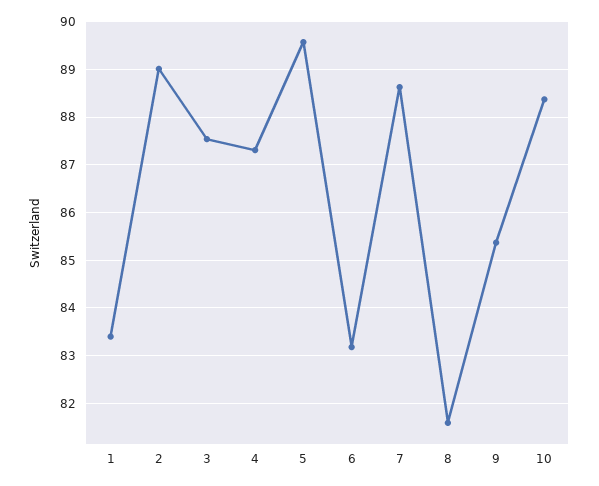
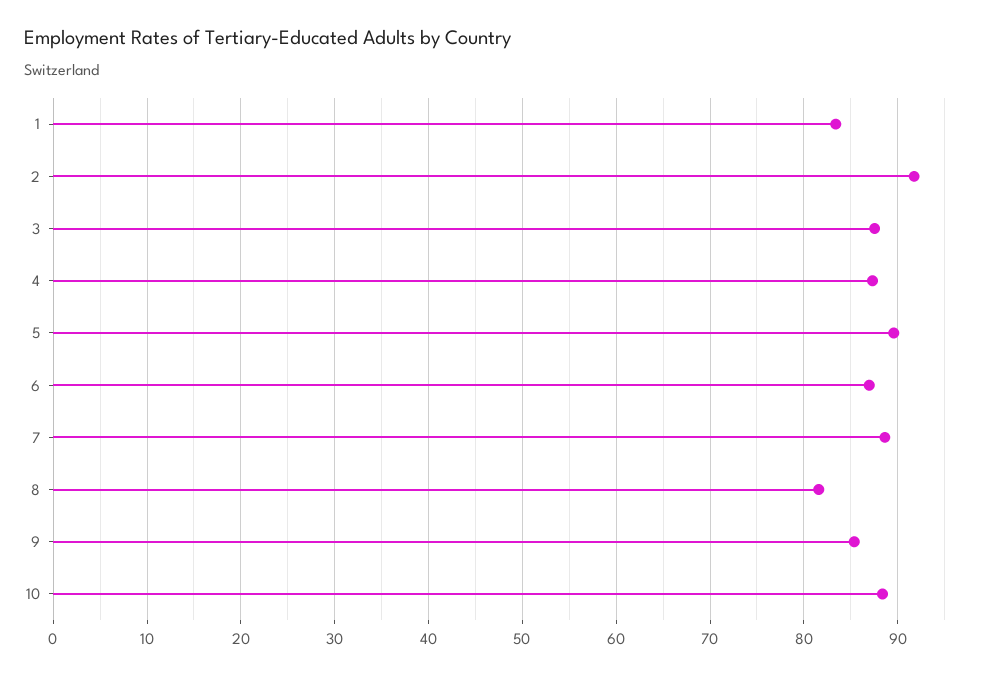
  {
    "1": 83.4,
-   "2": 89,
+   "2": 92,
    "3": 87.6,
    "4": 87.4,
    "5": 89.6,
-   "6": 83.2,
+   "6": 87,
    "7": 88.6,
    "8": 81.6,
    "9": 85.4,
    "10": 88.4
  }

